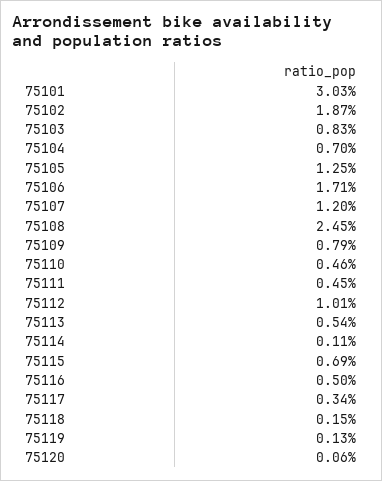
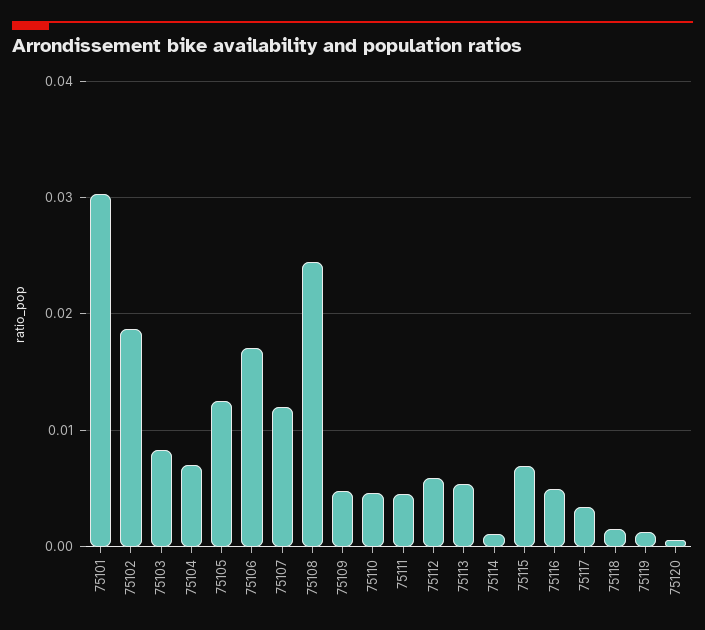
  {
    "75101": 0.0303,
    "75102": 0.0187,
    "75103": 0.0083,
    "75104": 0.007,
    "75105": 0.0125,
    "75106": 0.0171,
    "75107": 0.012,
    "75108": 0.0245,
-   "75109": 0.0079,
+   "75109": 0.005,
    "75110": 0.0046,
    "75111": 0.0045,
-   "75112": 0.0101,
+   "75112": 0.006,
    "75113": 0.0054,
    "75114": 0.0011,
    "75115": 0.0069,
    "75116": 0.005,
    "75117": 0.0034,
    "75118": 0.0015,
    "75119": 0.0013,
    "75120": 0.0006
  }

